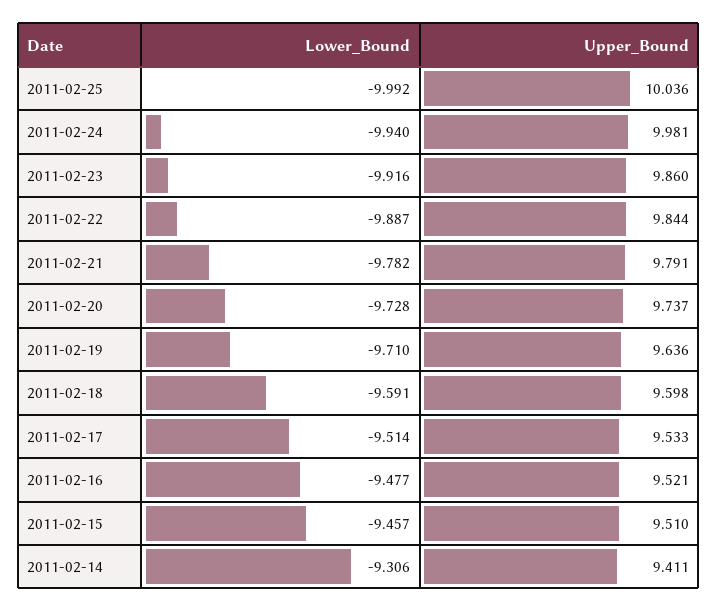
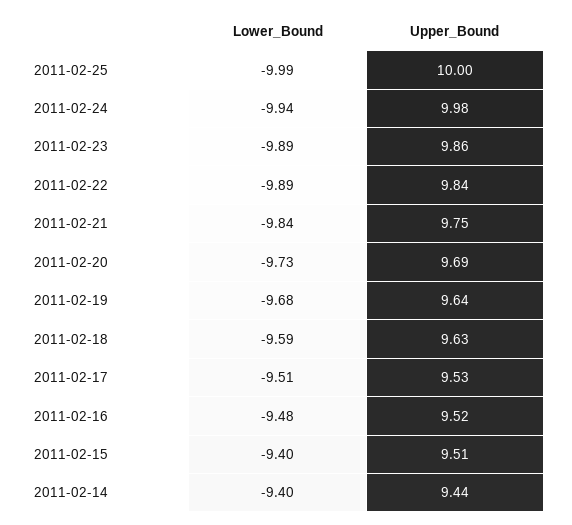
  {
    "Lower_Bound": {
      "2011-02-25": -9.992,
      "2011-02-24": -9.94,
-     "2011-02-23": -9.916,
+     "2011-02-23": -9.89,
      "2011-02-22": -9.887,
-     "2011-02-21": -9.782,
+     "2011-02-21": -9.84,
      "2011-02-20": -9.728,
-     "2011-02-19": -9.71,
+     "2011-02-19": -9.68,
      "2011-02-18": -9.591,
      "2011-02-17": -9.514,
      "2011-02-16": -9.477,
-     "2011-02-15": -9.457,
+     "2011-02-15": -9.4,
-     "2011-02-14": -9.306
+     "2011-02-14": -9.4
    },
    "Upper_Bound": {
-     "2011-02-25": 10.036,
+     "2011-02-25": 10,
      "2011-02-24": 9.981,
      "2011-02-23": 9.86,
      "2011-02-22": 9.844,
-     "2011-02-21": 9.791,
+     "2011-02-21": 9.75,
-     "2011-02-20": 9.737,
+     "2011-02-20": 9.69,
      "2011-02-19": 9.636,
-     "2011-02-18": 9.598,
+     "2011-02-18": 9.63,
      "2011-02-17": 9.533,
      "2011-02-16": 9.521,
      "2011-02-15": 9.51,
-     "2011-02-14": 9.411
+     "2011-02-14": 9.44
    }
  }

